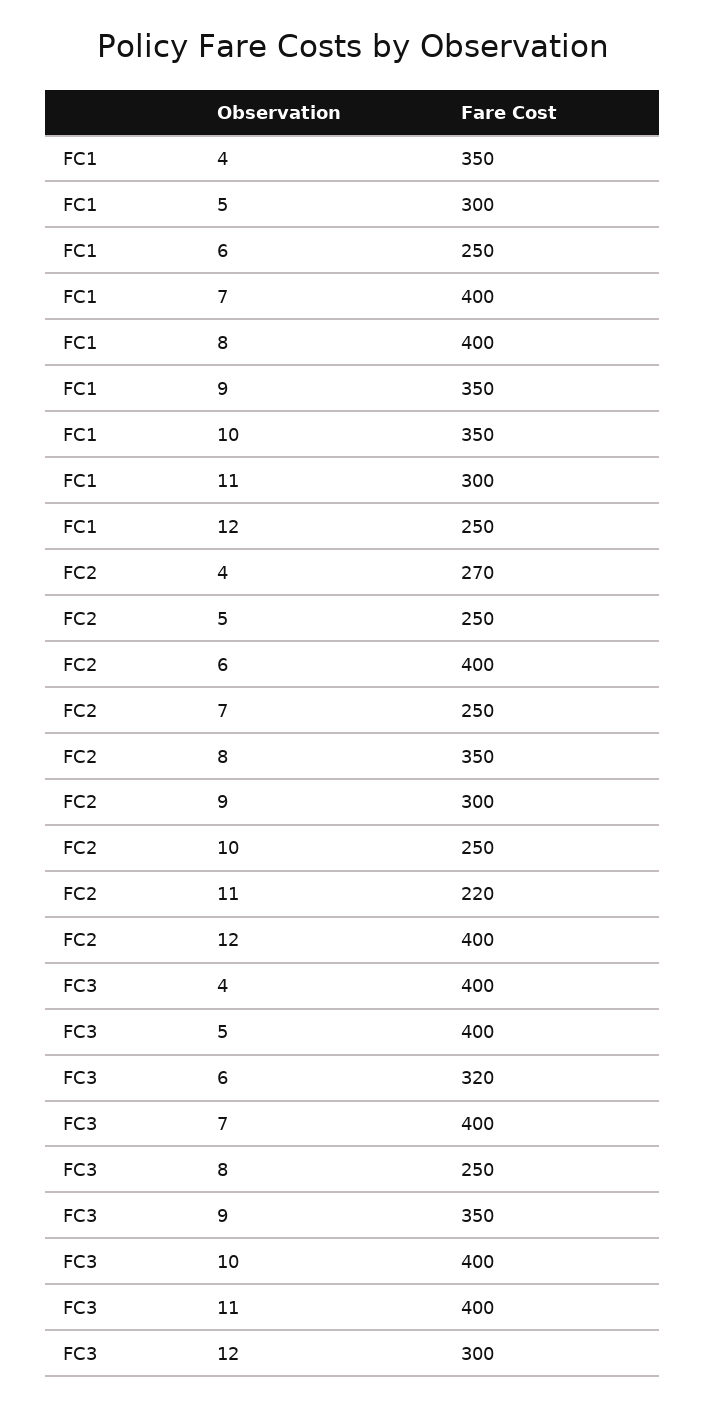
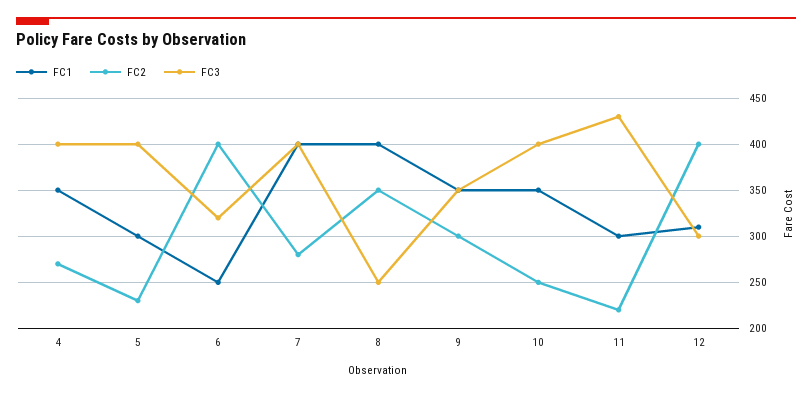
  {
    "FC1": {
      "4": 350,
      "5": 300,
      "6": 250,
      "7": 400,
      "8": 400,
      "9": 350,
      "10": 350,
      "11": 300,
-     "12": 250
+     "12": 310
    },
    "FC2": {
      "4": 270,
-     "5": 250,
+     "5": 230,
      "6": 400,
-     "7": 250,
+     "7": 280,
      "8": 350,
      "9": 300,
      "10": 250,
      "11": 220,
      "12": 400
    },
    "FC3": {
      "4": 400,
      "5": 400,
      "6": 320,
      "7": 400,
      "8": 250,
      "9": 350,
      "10": 400,
-     "11": 400,
+     "11": 430,
      "12": 300
    }
  }

